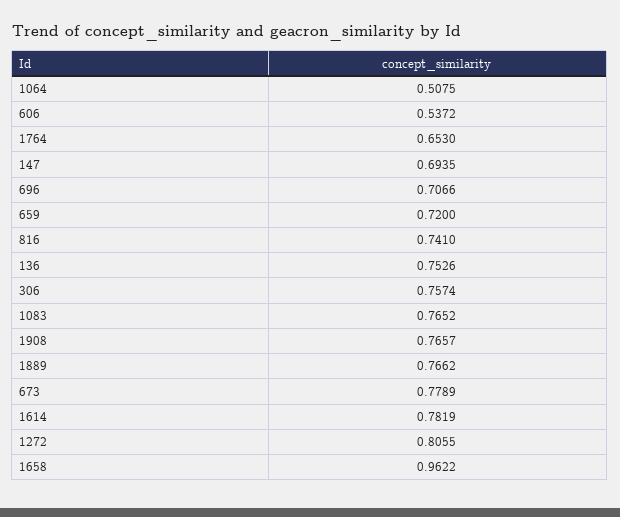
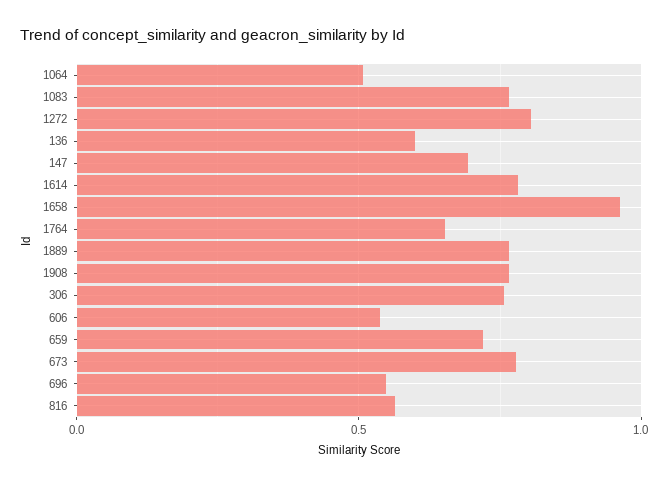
  {
    "1064": 0.5075,
    "606": 0.5372,
    "1764": 0.653,
    "147": 0.6935,
-   "696": 0.7066,
+   "696": 0.55,
    "659": 0.72,
-   "816": 0.741,
+   "816": 0.55,
-   "136": 0.7526,
+   "136": 0.6,
    "306": 0.7574,
    "1083": 0.7652,
    "1908": 0.7657,
    "1889": 0.7662,
    "673": 0.7789,
    "1614": 0.7819,
    "1272": 0.8055,
    "1658": 0.9622
  }

